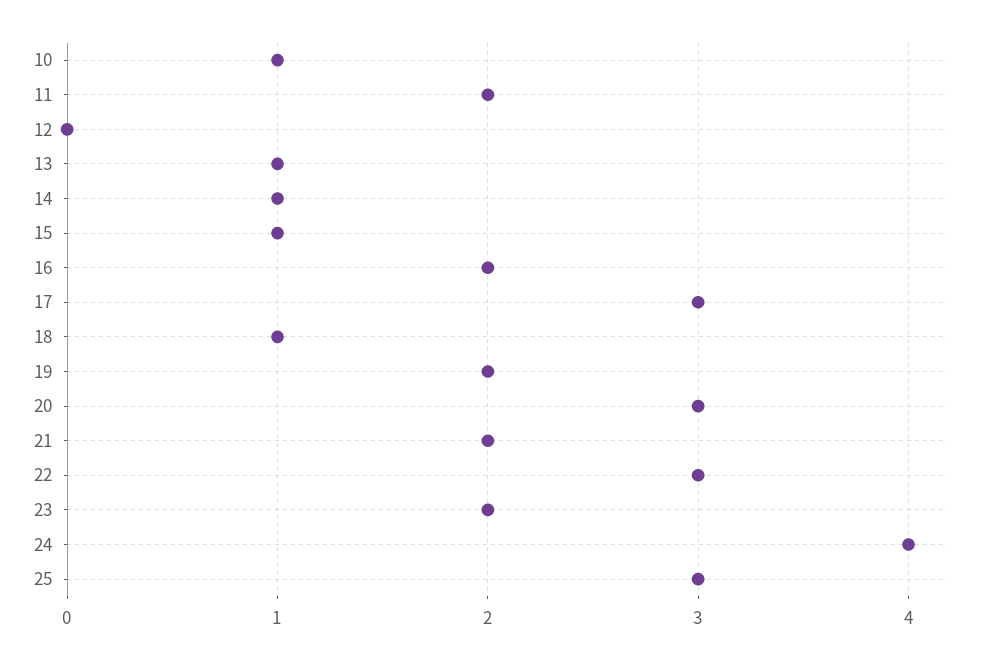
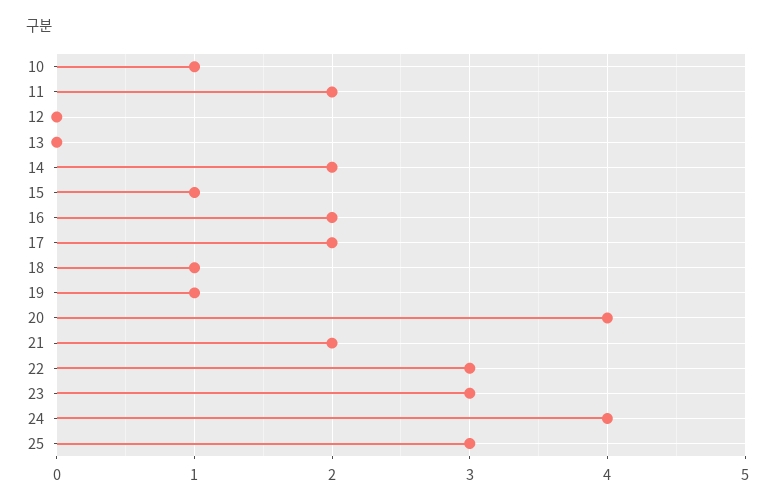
  {
    "10": 1,
    "11": 2,
    "12": 0,
-   "13": 1,
+   "13": 0,
-   "14": 1,
+   "14": 2,
    "15": 1,
    "16": 2,
-   "17": 3,
+   "17": 2,
    "18": 1,
-   "19": 2,
+   "19": 1,
-   "20": 3,
+   "20": 4,
    "21": 2,
    "22": 3,
-   "23": 2,
+   "23": 3,
    "24": 4,
    "25": 3
  }

